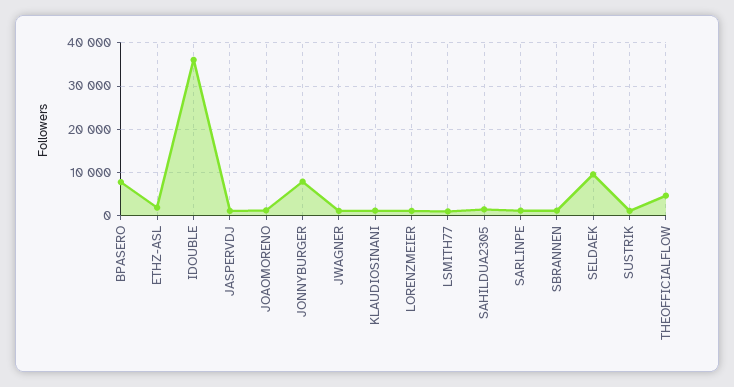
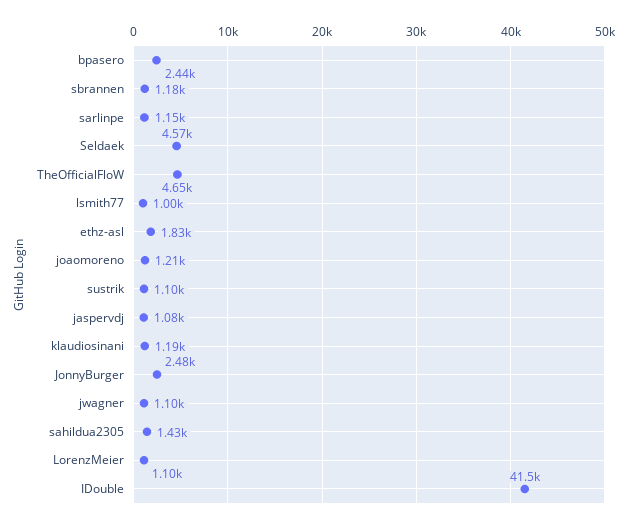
  {
-   "BPASERO": 8000,
+   "BPASERO": 2440,
    "ETHZ-ASL": 1830,
-   "IDOUBLE": 36000,
+   "IDOUBLE": 41500,
    "JASPERVDJ": 1080,
    "JOAOMORENO": 1210,
-   "JONNYBURGER": 8000,
+   "JONNYBURGER": 2480,
    "JWAGNER": 1100,
    "KLAUDIOSINANI": 1190,
    "LORENZMEIER": 1100,
    "LSMITH77": 1000,
    "SAHILDUA2305": 1430,
    "SARLINPE": 1150,
    "SBRANNEN": 1180,
-   "SELDAEK": 10000,
+   "SELDAEK": 4570,
    "SUSTRIK": 1100,
    "THEOFFICIALFLOW": 4650
  }

